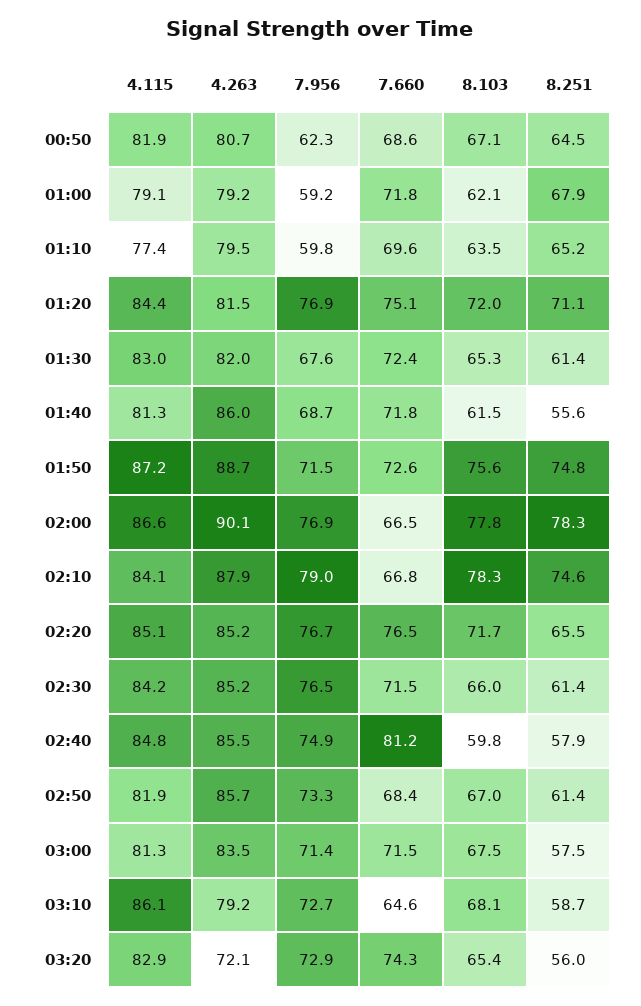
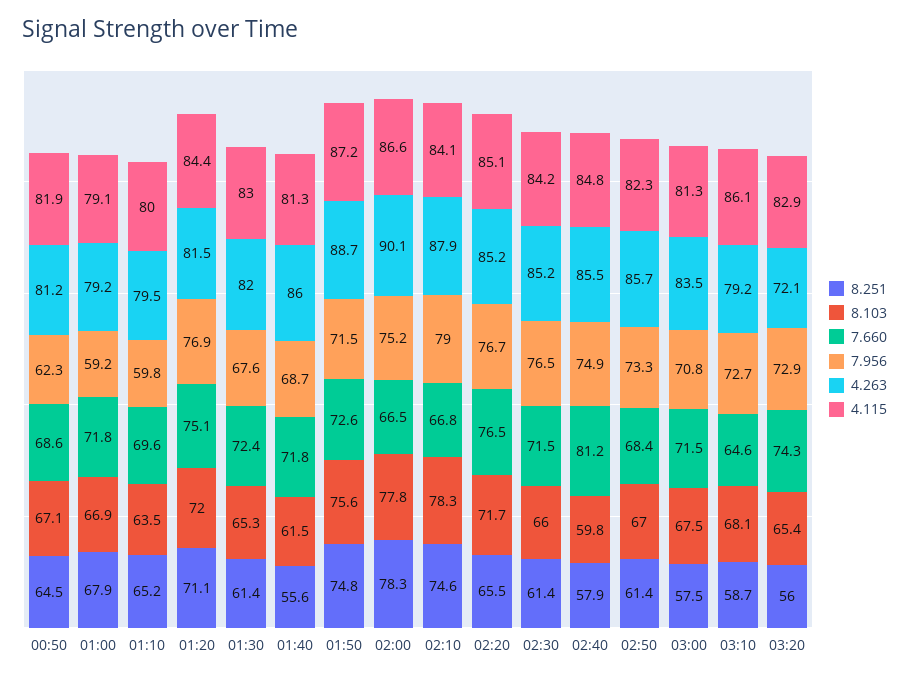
  {
    "4.115": {
      "00:50": 81.9,
      "01:00": 79.1,
-     "01:10": 77.4,
+     "01:10": 80,
      "01:20": 84.4,
      "01:30": 83,
      "01:40": 81.3,
      "01:50": 87.2,
      "02:00": 86.6,
      "02:10": 84.1,
      "02:20": 85.1,
      "02:30": 84.2,
      "02:40": 84.8,
-     "02:50": 81.9,
+     "02:50": 82.3,
      "03:00": 81.3,
      "03:10": 86.1,
      "03:20": 82.9
    },
    "4.263": {
-     "00:50": 80.7,
+     "00:50": 81.2,
      "01:00": 79.2,
      "01:10": 79.5,
      "01:20": 81.5,
      "01:30": 82,
      "01:40": 86,
      "01:50": 88.7,
      "02:00": 90.1,
      "02:10": 87.9,
      "02:20": 85.2,
      "02:30": 85.2,
      "02:40": 85.5,
      "02:50": 85.7,
      "03:00": 83.5,
      "03:10": 79.2,
      "03:20": 72.1
    },
    "7.956": {
      "00:50": 62.3,
      "01:00": 59.2,
      "01:10": 59.8,
      "01:20": 76.9,
      "01:30": 67.6,
      "01:40": 68.7,
      "01:50": 71.5,
-     "02:00": 76.9,
+     "02:00": 75.2,
      "02:10": 79,
      "02:20": 76.7,
      "02:30": 76.5,
      "02:40": 74.9,
      "02:50": 73.3,
-     "03:00": 71.4,
+     "03:00": 70.8,
      "03:10": 72.7,
      "03:20": 72.9
    },
    "7.660": {
      "00:50": 68.6,
      "01:00": 71.8,
      "01:10": 69.6,
      "01:20": 75.1,
      "01:30": 72.4,
      "01:40": 71.8,
      "01:50": 72.6,
      "02:00": 66.5,
      "02:10": 66.8,
      "02:20": 76.5,
      "02:30": 71.5,
      "02:40": 81.2,
      "02:50": 68.4,
      "03:00": 71.5,
      "03:10": 64.6,
      "03:20": 74.3
    },
    "8.103": {
      "00:50": 67.1,
-     "01:00": 62.1,
+     "01:00": 66.9,
      "01:10": 63.5,
      "01:20": 72,
      "01:30": 65.3,
      "01:40": 61.5,
      "01:50": 75.6,
      "02:00": 77.8,
      "02:10": 78.3,
      "02:20": 71.7,
      "02:30": 66,
      "02:40": 59.8,
      "02:50": 67,
      "03:00": 67.5,
      "03:10": 68.1,
      "03:20": 65.4
    },
    "8.251": {
      "00:50": 64.5,
      "01:00": 67.9,
      "01:10": 65.2,
      "01:20": 71.1,
      "01:30": 61.4,
      "01:40": 55.6,
      "01:50": 74.8,
      "02:00": 78.3,
      "02:10": 74.6,
      "02:20": 65.5,
      "02:30": 61.4,
      "02:40": 57.9,
      "02:50": 61.4,
      "03:00": 57.5,
      "03:10": 58.7,
      "03:20": 56
    }
  }

